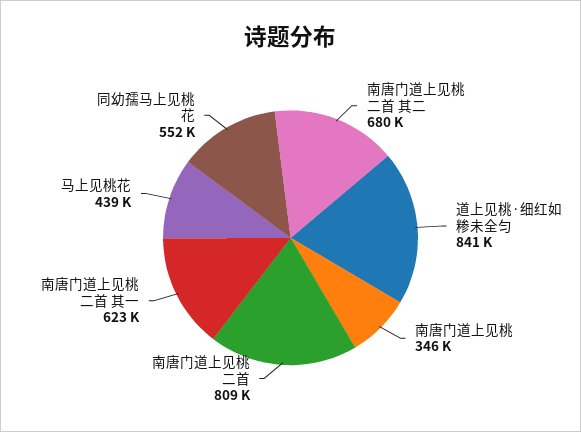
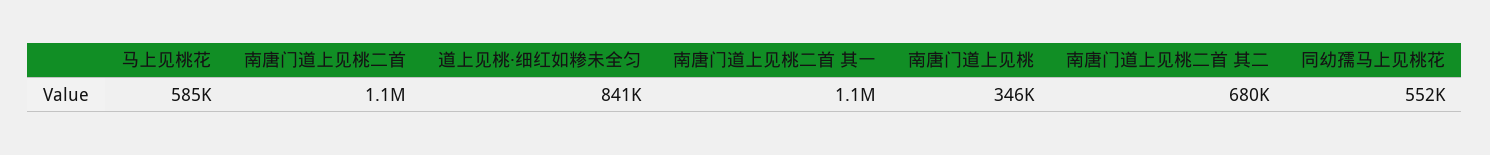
  {
    "南唐门道上见桃二首 其二": 680000,
    "道上见桃·细红如糁未全匀": 841000,
    "南唐门道上见桃": 346000,
-   "南唐门道上见桃二首": 809000,
+   "南唐门道上见桃二首": 1100000,
-   "南唐门道上见桃二首 其一": 623000,
+   "南唐门道上见桃二首 其一": 1100000,
-   "马上见桃花": 439000,
+   "马上见桃花": 585000,
    "同幼孺马上见桃花": 552000
  }

